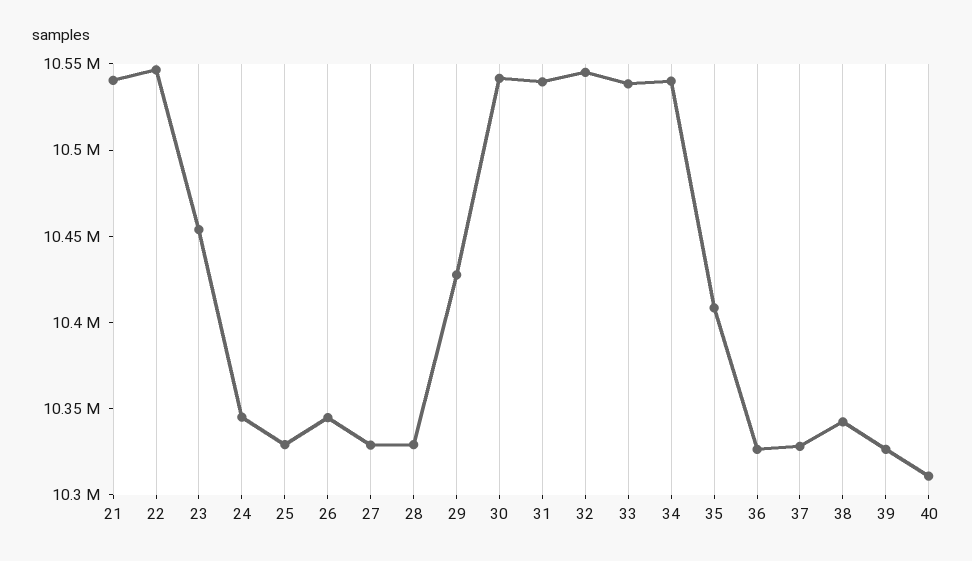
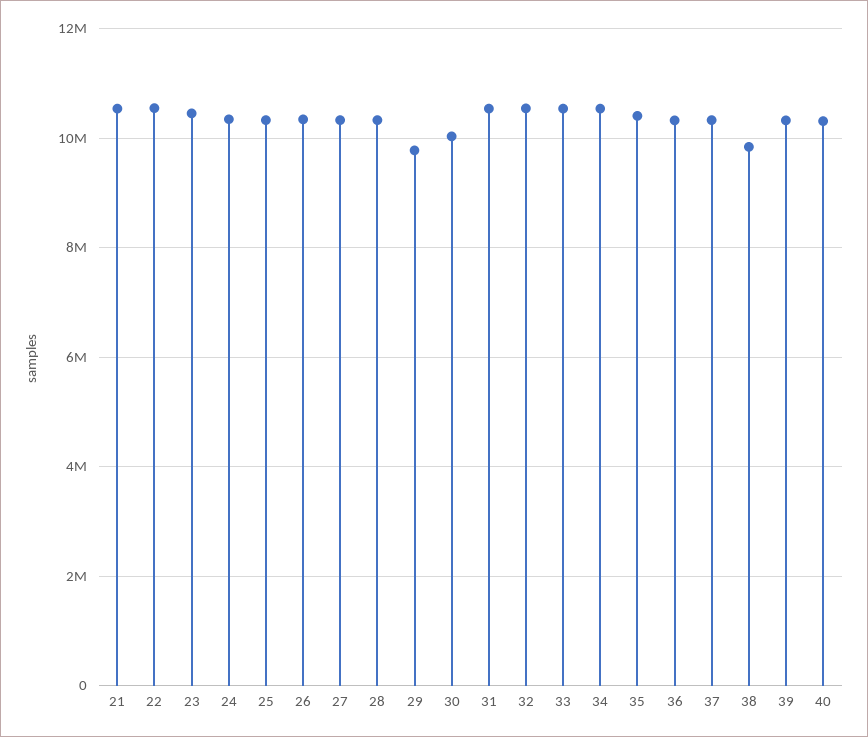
  {
    "21": 10540000,
    "22": 10550000,
    "23": 10450000,
    "24": 10350000,
    "25": 10330000,
    "26": 10340000,
    "27": 10330000,
    "28": 10330000,
-   "29": 10430000,
+   "29": 9800000,
-   "30": 10540000,
+   "30": 10000000,
    "31": 10540000,
    "32": 10550000,
    "33": 10540000,
    "34": 10540000,
    "35": 10410000,
    "36": 10330000,
    "37": 10330000,
-   "38": 10340000,
+   "38": 9800000,
    "39": 10330000,
    "40": 10310000
  }

